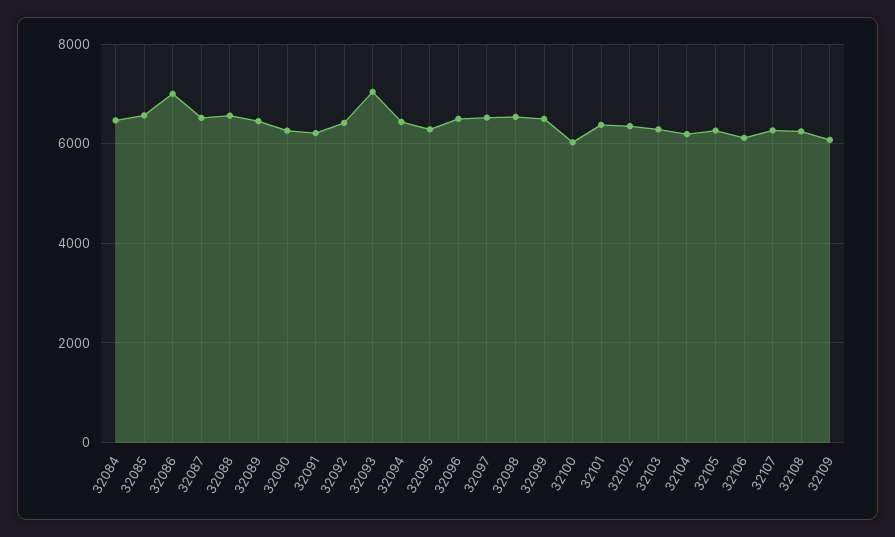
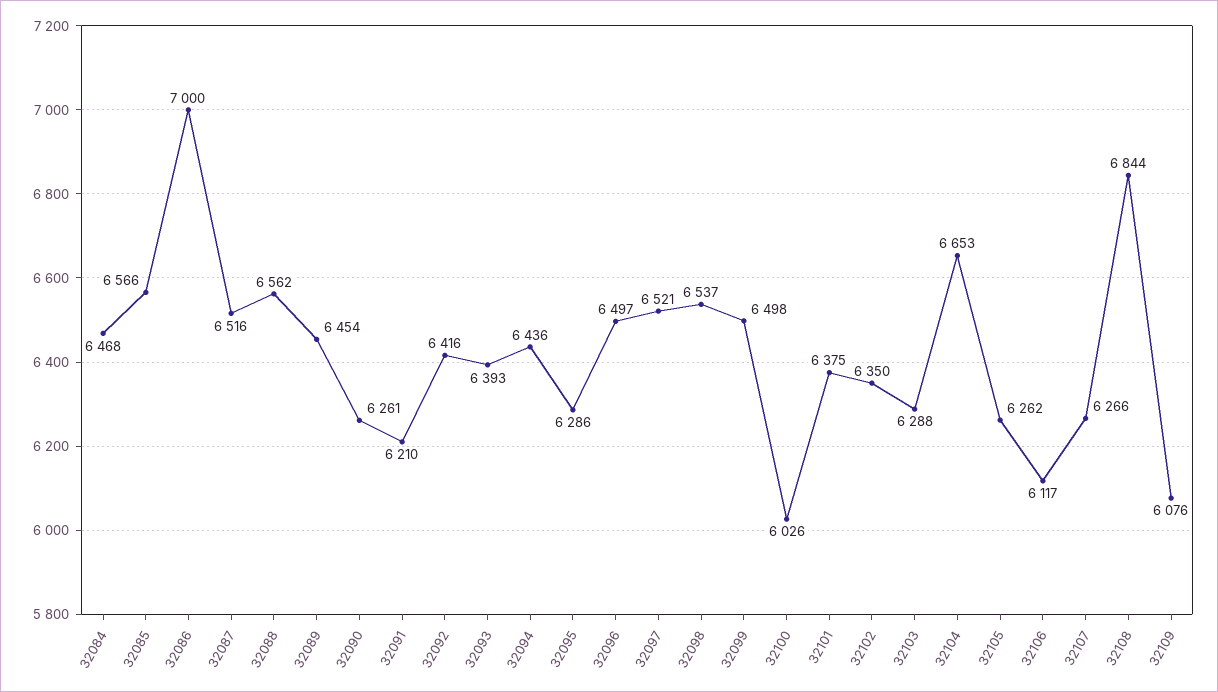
  {
    "32084": 6468,
    "32085": 6566,
    "32086": 7000,
    "32087": 6516,
    "32088": 6562,
    "32089": 6454,
    "32090": 6261,
    "32091": 6210,
    "32092": 6416,
-   "32093": 7000,
+   "32093": 6393,
    "32094": 6436,
    "32095": 6286,
    "32096": 6497,
    "32097": 6521,
    "32098": 6537,
    "32099": 6498,
    "32100": 6026,
    "32101": 6375,
    "32102": 6350,
    "32103": 6288,
-   "32104": 6200,
+   "32104": 6653,
    "32105": 6262,
    "32106": 6117,
    "32107": 6266,
-   "32108": 6200,
+   "32108": 6844,
    "32109": 6076
  }

